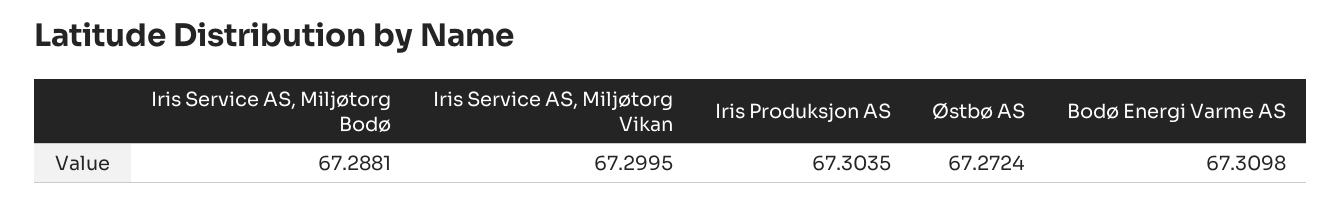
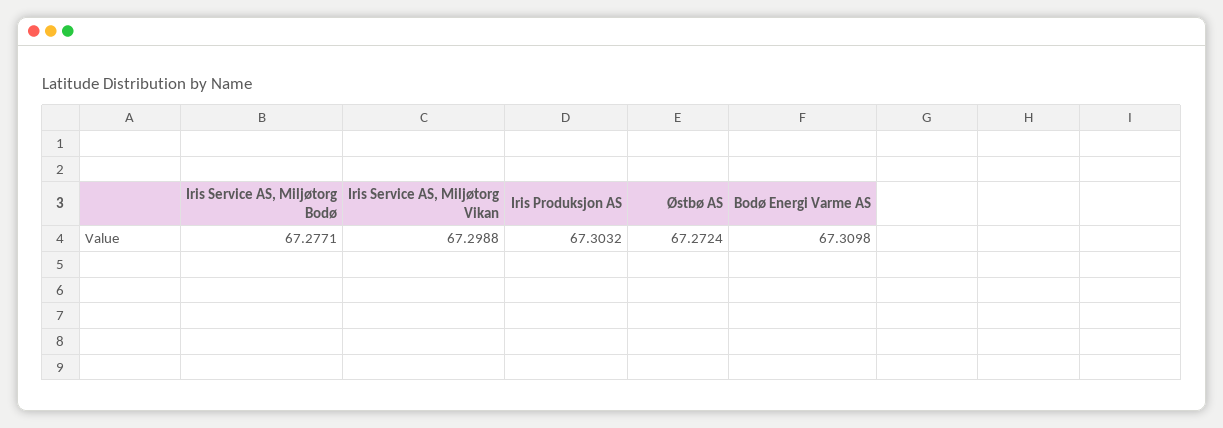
  {
-   "Iris Service AS, Miljøtorg Bodø": 67.2881,
+   "Iris Service AS, Miljøtorg Bodø": 67.2771,
-   "Iris Service AS, Miljøtorg Vikan": 67.2995,
+   "Iris Service AS, Miljøtorg Vikan": 67.2988,
-   "Iris Produksjon AS": 67.3035,
+   "Iris Produksjon AS": 67.3032,
    "Østbø AS": 67.2724,
    "Bodø Energi Varme AS": 67.3098
  }

